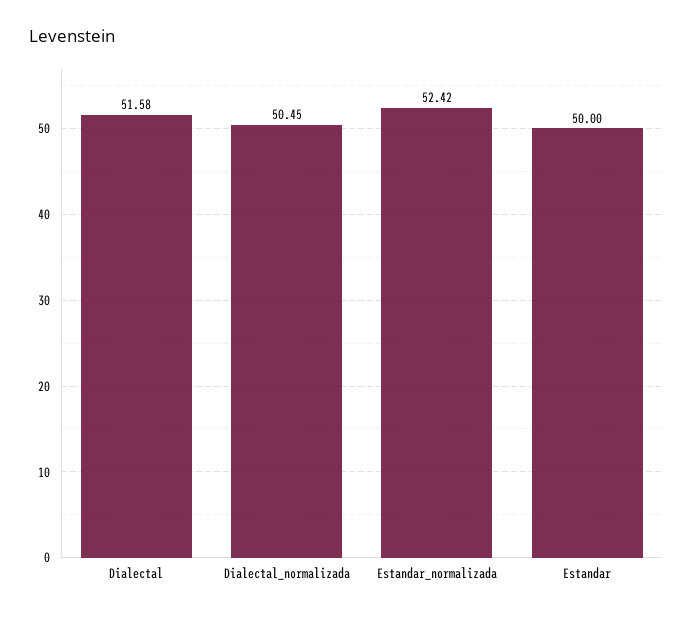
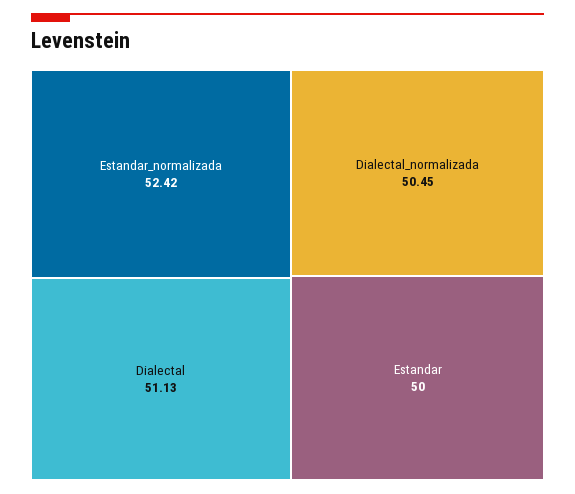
  {
-   "Dialectal": 51.58,
+   "Dialectal": 51.13,
    "Dialectal_normalizada": 50.45,
    "Estandar_normalizada": 52.42,
    "Estandar": 50
  }

